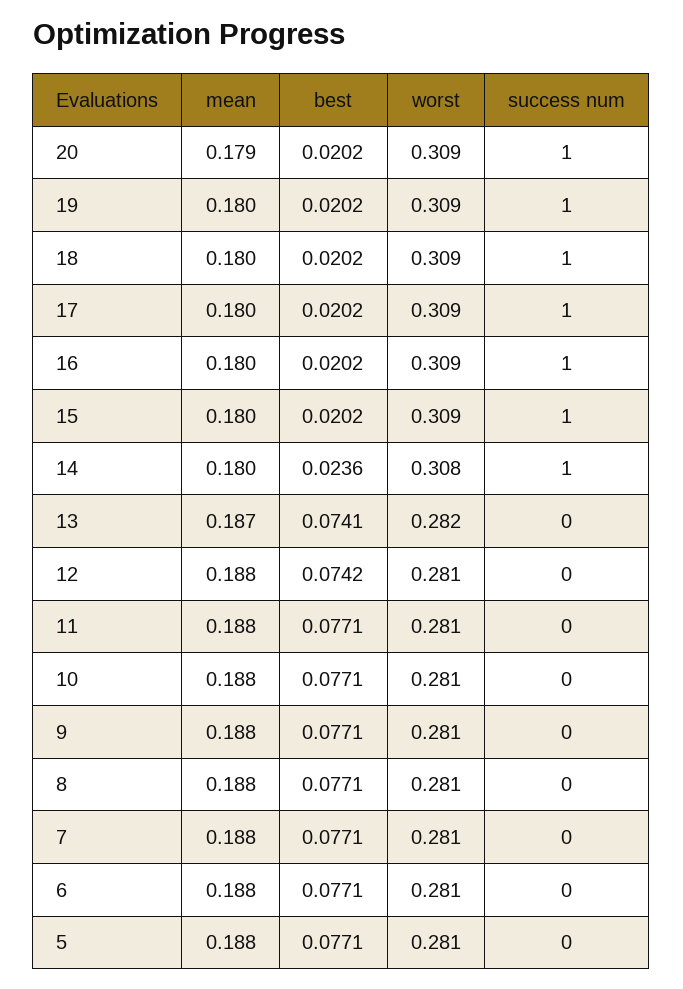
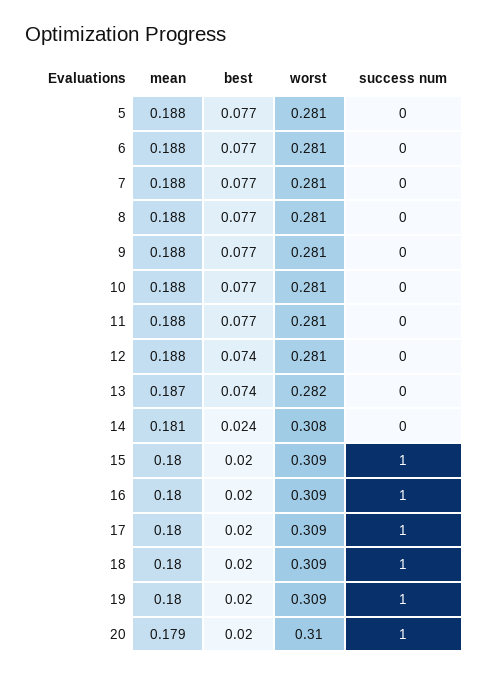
  {
    "mean": {
      "20": 0.179,
      "19": 0.18,
      "18": 0.18,
      "17": 0.18,
      "16": 0.18,
      "15": 0.18,
-     "14": 0.18,
+     "14": 0.181,
      "13": 0.187,
      "12": 0.188,
      "11": 0.188,
      "10": 0.188,
      "9": 0.188,
      "8": 0.188,
      "7": 0.188,
      "6": 0.188,
      "5": 0.188
    },
    "best": {
      "20": 0.0202,
      "19": 0.0202,
      "18": 0.0202,
      "17": 0.0202,
      "16": 0.0202,
      "15": 0.0202,
      "14": 0.0236,
      "13": 0.0741,
      "12": 0.0742,
      "11": 0.0771,
      "10": 0.0771,
      "9": 0.0771,
      "8": 0.0771,
      "7": 0.0771,
      "6": 0.0771,
      "5": 0.0771
    },
    "worst": {
-     "20": 0.309,
+     "20": 0.31,
      "19": 0.309,
      "18": 0.309,
      "17": 0.309,
      "16": 0.309,
      "15": 0.309,
      "14": 0.308,
      "13": 0.282,
      "12": 0.281,
      "11": 0.281,
      "10": 0.281,
      "9": 0.281,
      "8": 0.281,
      "7": 0.281,
      "6": 0.281,
      "5": 0.281
    },
    "success num": {
      "20": 1,
      "19": 1,
      "18": 1,
      "17": 1,
      "16": 1,
      "15": 1,
-     "14": 1,
+     "14": 0,
      "13": 0,
      "12": 0,
      "11": 0,
      "10": 0,
      "9": 0,
      "8": 0,
      "7": 0,
      "6": 0,
      "5": 0
    }
  }

